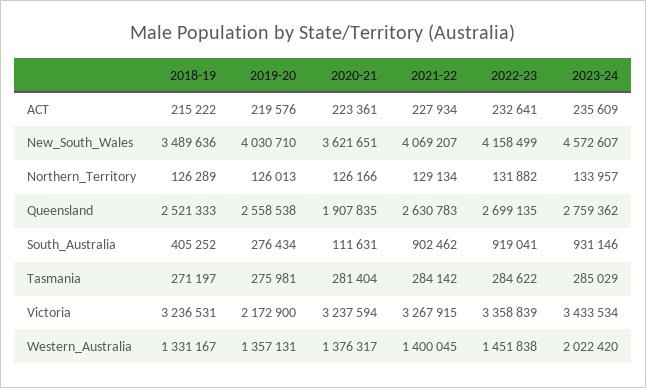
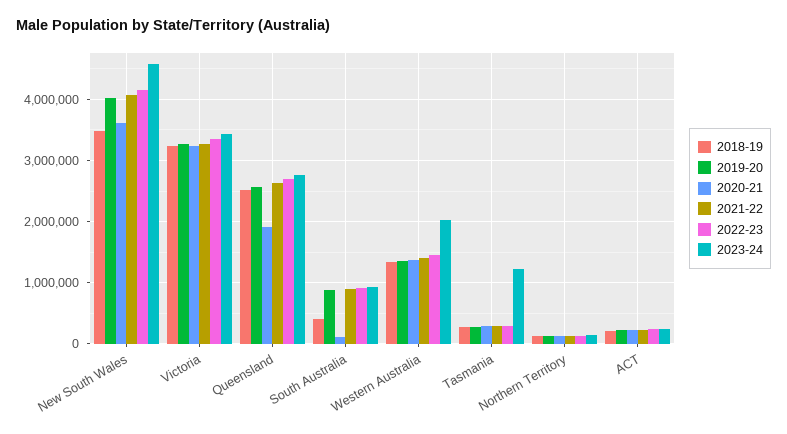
  {
    "2018-19": {
      "ACT": 215222,
      "New_South_Wales": 3489636,
      "Northern_Territory": 126289,
      "Queensland": 2521333,
      "South_Australia": 405252,
      "Tasmania": 271197,
      "Victoria": 3236531,
      "Western_Australia": 1331167
    },
    "2019-20": {
      "ACT": 219576,
      "New_South_Wales": 4030710,
      "Northern_Territory": 126013,
      "Queensland": 2558538,
-     "South_Australia": 276434,
+     "South_Australia": 900000,
      "Tasmania": 275981,
-     "Victoria": 2172900,
+     "Victoria": 3300000,
      "Western_Australia": 1357131
    },
    "2020-21": {
      "ACT": 223361,
      "New_South_Wales": 3621651,
      "Northern_Territory": 126166,
      "Queensland": 1907835,
      "South_Australia": 111631,
      "Tasmania": 281404,
      "Victoria": 3237594,
      "Western_Australia": 1376317
    },
    "2021-22": {
      "ACT": 227934,
      "New_South_Wales": 4069207,
      "Northern_Territory": 129134,
      "Queensland": 2630783,
      "South_Australia": 902462,
      "Tasmania": 284142,
      "Victoria": 3267915,
      "Western_Australia": 1400045
    },
    "2022-23": {
      "ACT": 232641,
      "New_South_Wales": 4158499,
      "Northern_Territory": 131882,
      "Queensland": 2699135,
      "South_Australia": 919041,
      "Tasmania": 284622,
      "Victoria": 3358839,
      "Western_Australia": 1451838
    },
    "2023-24": {
      "ACT": 235609,
      "New_South_Wales": 4572607,
      "Northern_Territory": 133957,
      "Queensland": 2759362,
      "South_Australia": 931146,
-     "Tasmania": 285029,
+     "Tasmania": 1200000,
      "Victoria": 3433534,
      "Western_Australia": 2022420
    }
  }

